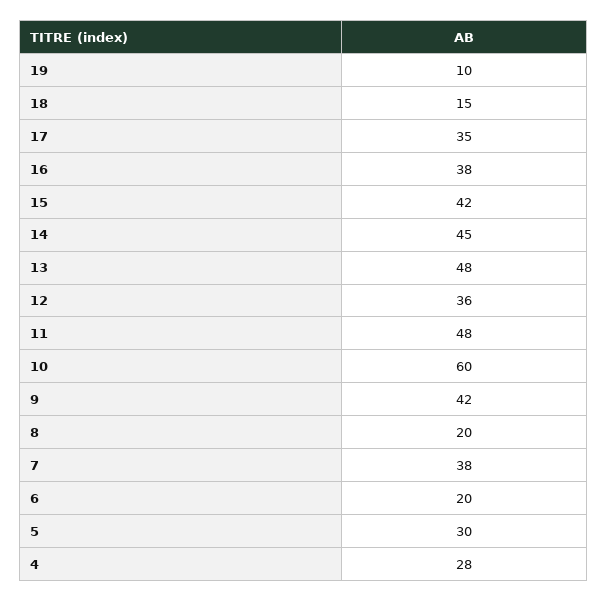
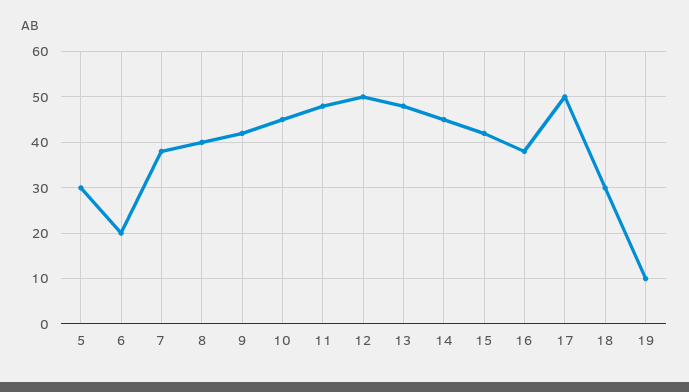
  {
    "19": 10,
-   "18": 15,
+   "18": 30,
-   "17": 35,
+   "17": 50,
    "16": 38,
    "15": 42,
    "14": 45,
    "13": 48,
-   "12": 36,
+   "12": 50,
    "11": 48,
-   "10": 60,
+   "10": 45,
    "9": 42,
-   "8": 20,
+   "8": 40,
    "7": 38,
    "6": 20,
-   "5": 30,
+   "5": 30
-   "4": 28
  }

